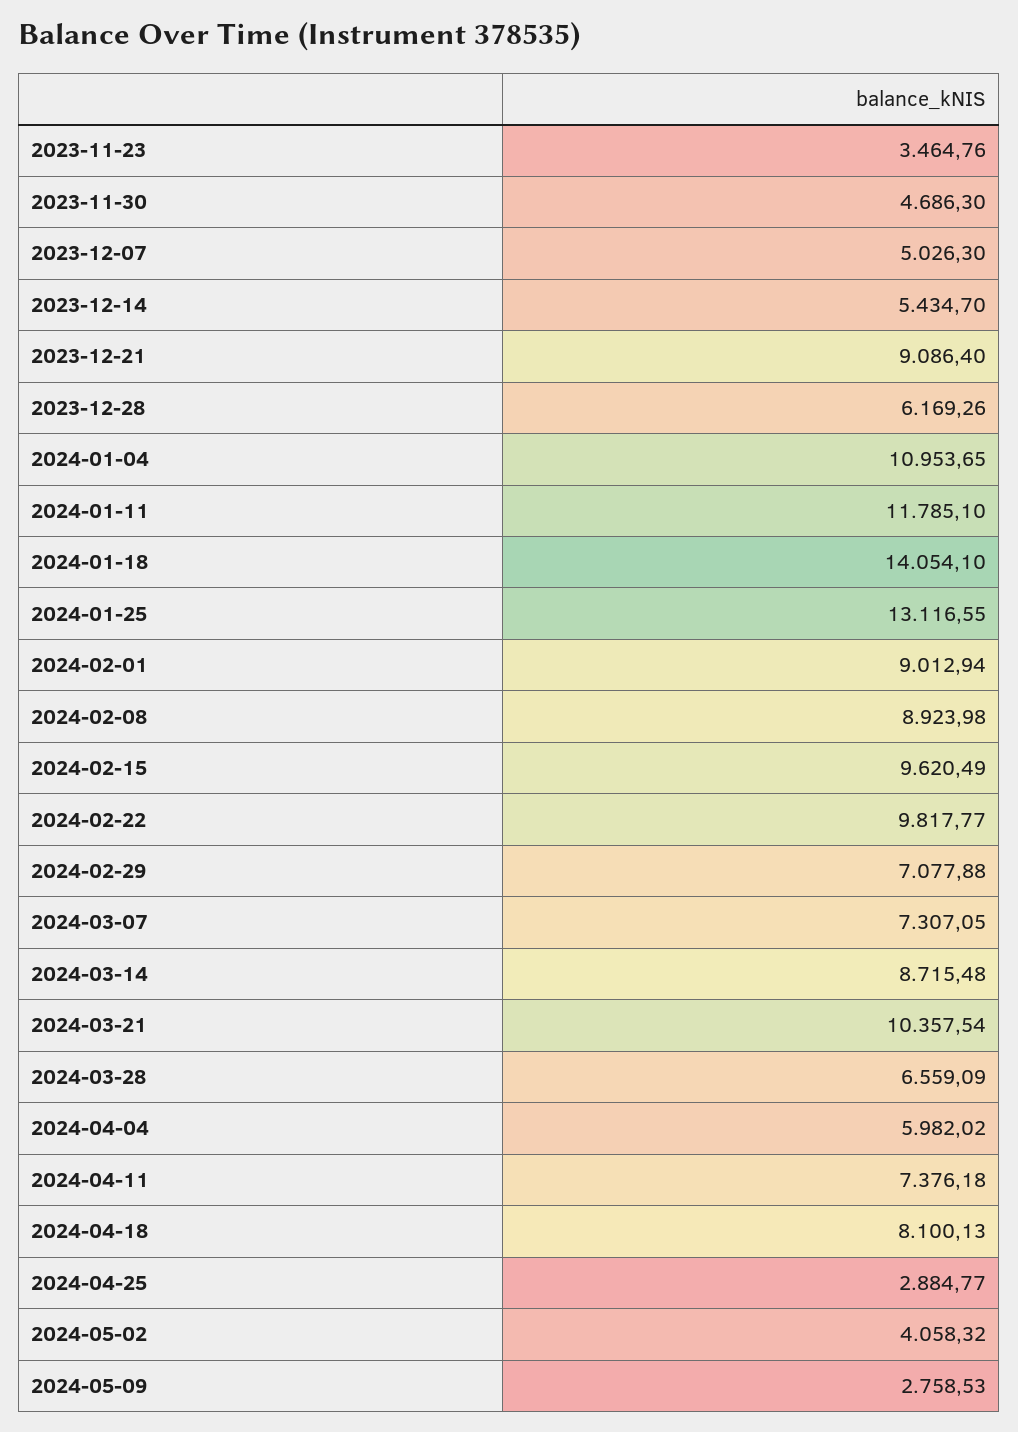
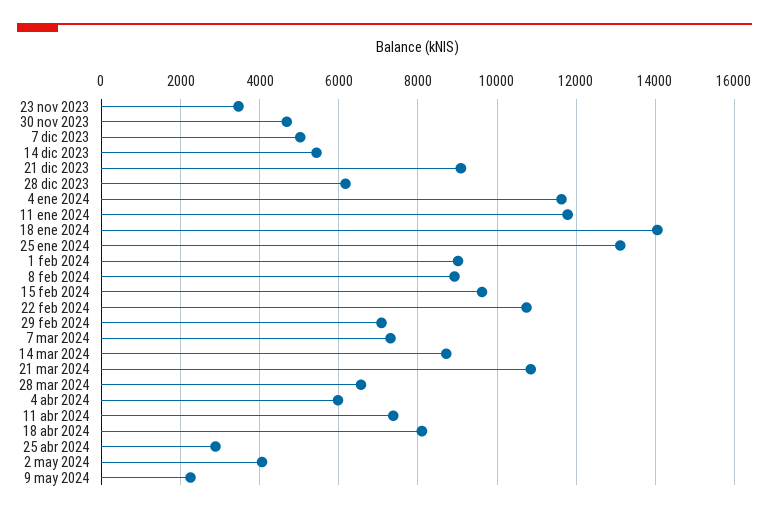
  {
    "2023-11-23": 3464.76,
    "2023-11-30": 4686.3,
    "2023-12-07": 5026.3,
    "2023-12-14": 5434.7,
    "2023-12-21": 9086.4,
    "2023-12-28": 6169.26,
-   "2024-01-04": 10953.65,
+   "2024-01-04": 11600,
    "2024-01-11": 11785.1,
    "2024-01-18": 14054.1,
    "2024-01-25": 13116.55,
    "2024-02-01": 9012.94,
    "2024-02-08": 8923.98,
    "2024-02-15": 9620.49,
-   "2024-02-22": 9817.77,
+   "2024-02-22": 10800,
    "2024-02-29": 7077.88,
    "2024-03-07": 7307.05,
    "2024-03-14": 8715.48,
-   "2024-03-21": 10357.54,
+   "2024-03-21": 10800,
    "2024-03-28": 6559.09,
    "2024-04-04": 5982.02,
    "2024-04-11": 7376.18,
    "2024-04-18": 8100.13,
    "2024-04-25": 2884.77,
    "2024-05-02": 4058.32,
-   "2024-05-09": 2758.53
+   "2024-05-09": 2200
  }

